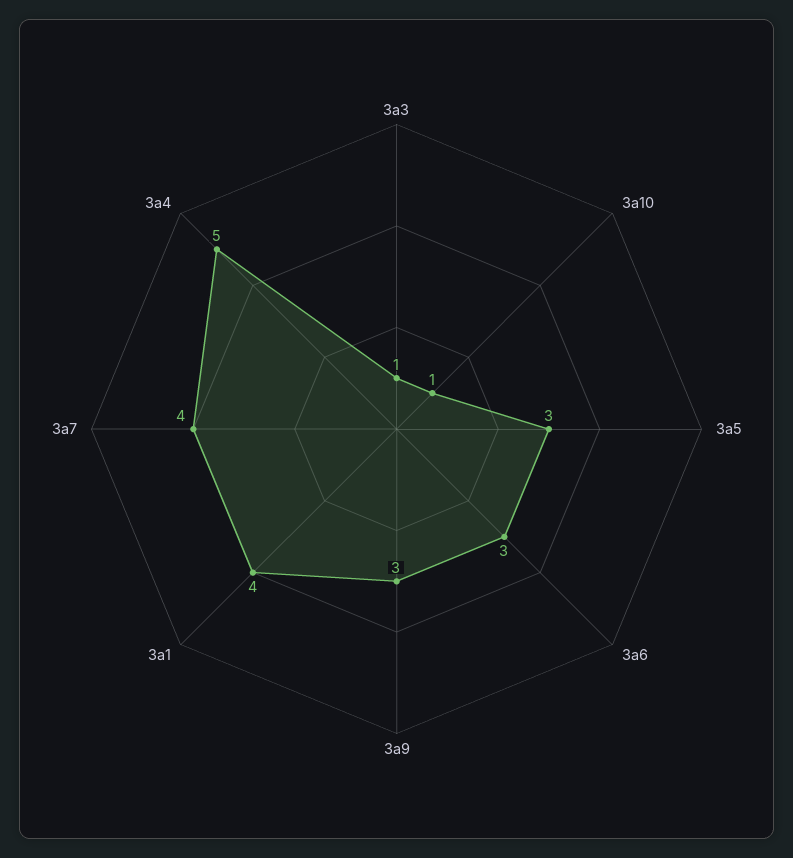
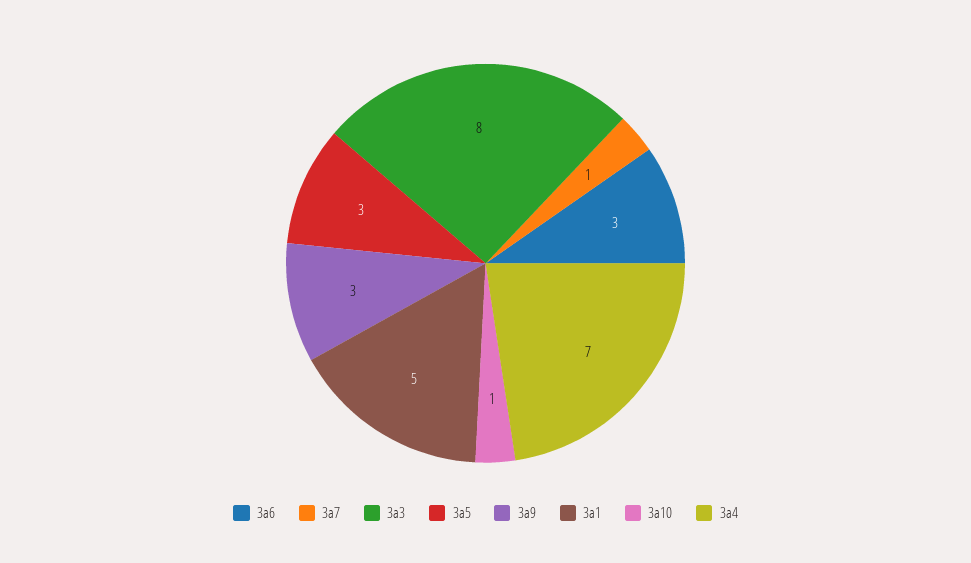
  {
-   "3a3": 1,
+   "3a3": 8,
    "3a10": 1,
    "3a5": 3,
    "3a6": 3,
    "3a9": 3,
-   "3a1": 4,
+   "3a1": 5,
-   "3a7": 4,
+   "3a7": 1,
-   "3a4": 5
+   "3a4": 7
  }

